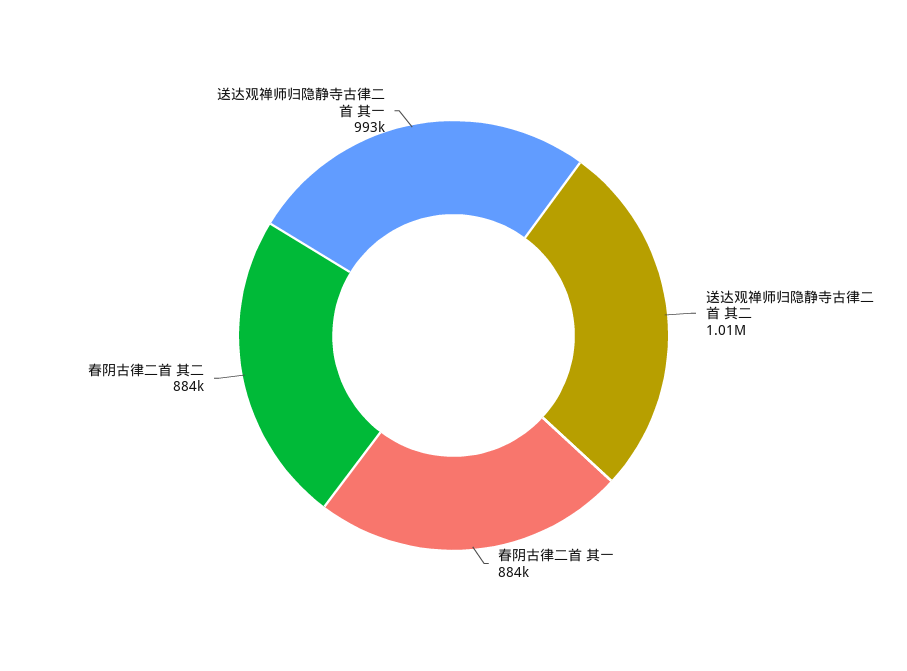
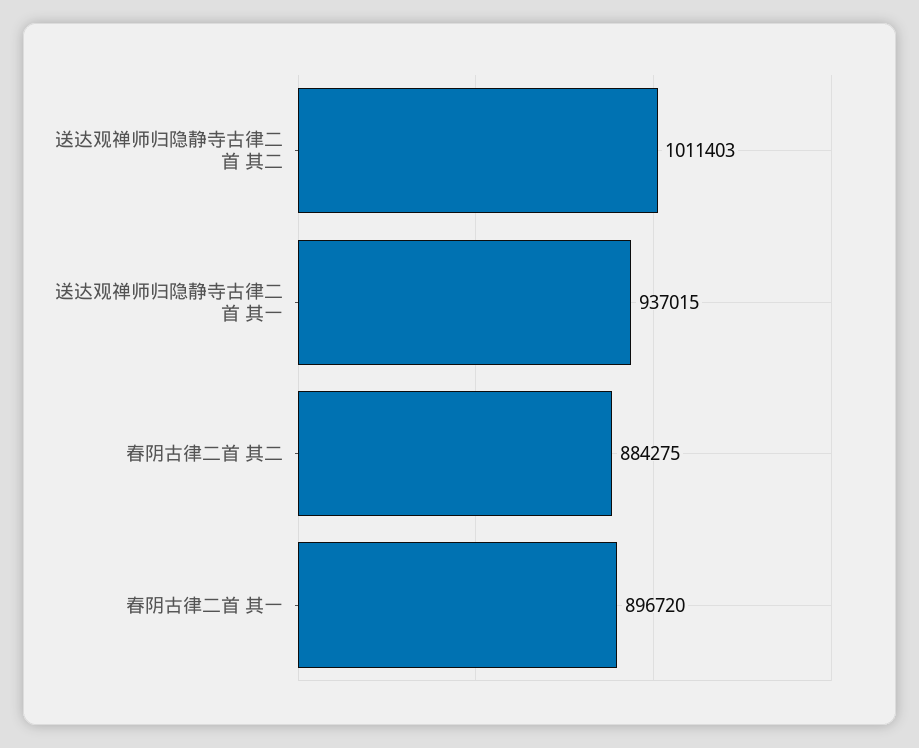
  {
    "送达观禅师归隐静寺古律二首 其二": 1011403,
-   "春阴古律二首 其一": 884000,
+   "春阴古律二首 其一": 896720,
    "春阴古律二首 其二": 884275,
-   "送达观禅师归隐静寺古律二首 其一": 993000
+   "送达观禅师归隐静寺古律二首 其一": 937015
  }

